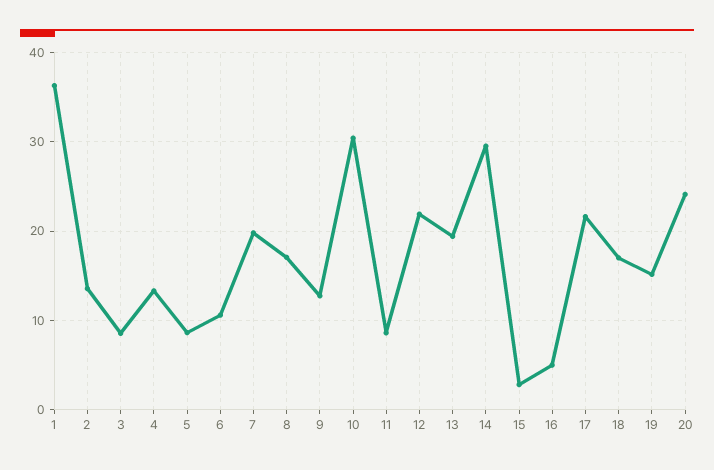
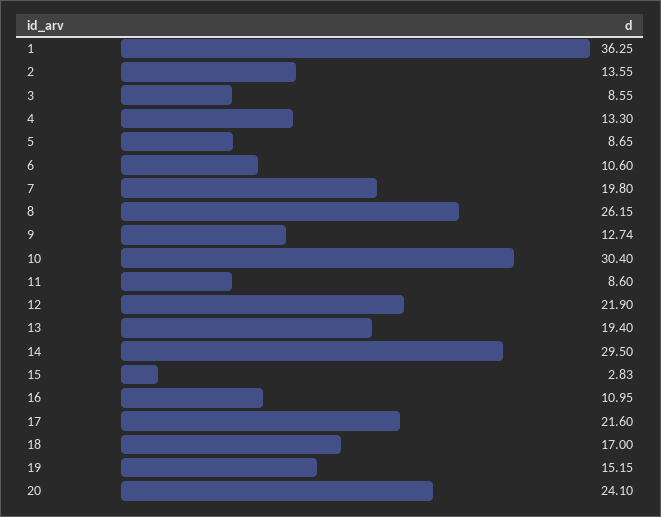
  {
    "1": 36.25,
    "2": 13.55,
    "3": 8.55,
    "4": 13.3,
    "5": 8.65,
    "6": 10.6,
    "7": 19.8,
-   "8": 17,
+   "8": 26.15,
    "9": 12.74,
    "10": 30.4,
    "11": 8.6,
    "12": 21.9,
    "13": 19.4,
    "14": 29.5,
    "15": 2.83,
-   "16": 5,
+   "16": 10.95,
    "17": 21.6,
    "18": 17,
    "19": 15.15,
    "20": 24.1
  }

